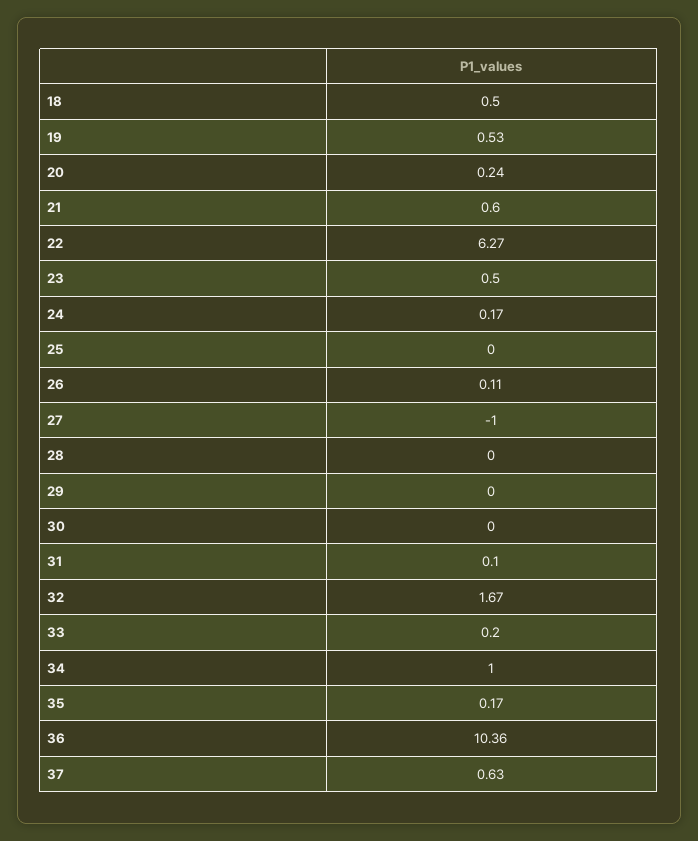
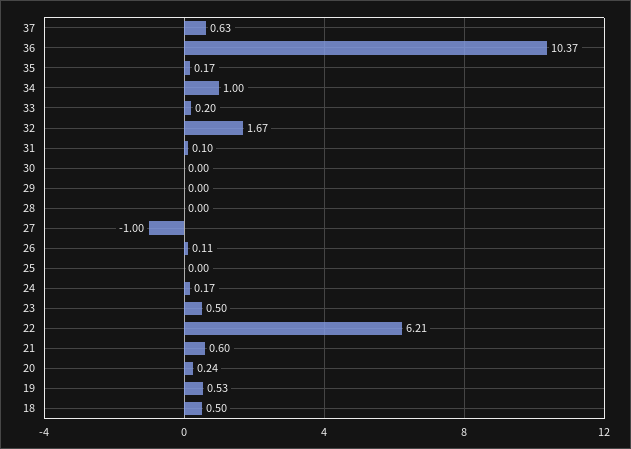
  {
    "18": 0.5,
    "19": 0.53,
    "20": 0.24,
    "21": 0.6,
-   "22": 6.27,
+   "22": 6.21,
    "23": 0.5,
    "24": 0.17,
    "25": 0,
    "26": 0.11,
    "27": -1,
    "28": 0,
    "29": 0,
    "30": 0,
    "31": 0.1,
    "32": 1.67,
    "33": 0.2,
    "34": 1,
    "35": 0.17,
-   "36": 10.36,
+   "36": 10.37,
    "37": 0.63
  }

